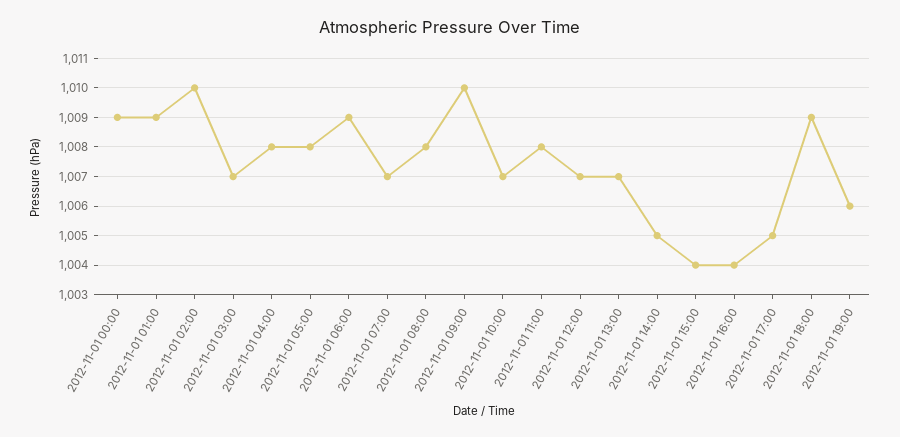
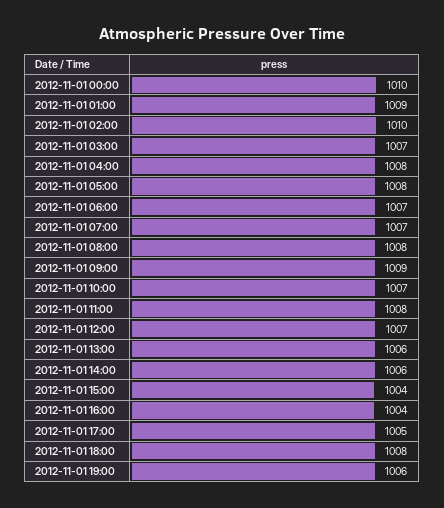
  {
-   "2012-11-01 00:00": 1009,
+   "2012-11-01 00:00": 1010,
    "2012-11-01 01:00": 1009,
    "2012-11-01 02:00": 1010,
    "2012-11-01 03:00": 1007,
    "2012-11-01 04:00": 1008,
    "2012-11-01 05:00": 1008,
-   "2012-11-01 06:00": 1009,
+   "2012-11-01 06:00": 1007,
    "2012-11-01 07:00": 1007,
    "2012-11-01 08:00": 1008,
-   "2012-11-01 09:00": 1010,
+   "2012-11-01 09:00": 1009,
    "2012-11-01 10:00": 1007,
    "2012-11-01 11:00": 1008,
    "2012-11-01 12:00": 1007,
-   "2012-11-01 13:00": 1007,
+   "2012-11-01 13:00": 1006,
-   "2012-11-01 14:00": 1005,
+   "2012-11-01 14:00": 1006,
    "2012-11-01 15:00": 1004,
    "2012-11-01 16:00": 1004,
    "2012-11-01 17:00": 1005,
-   "2012-11-01 18:00": 1009,
+   "2012-11-01 18:00": 1008,
    "2012-11-01 19:00": 1006
  }

